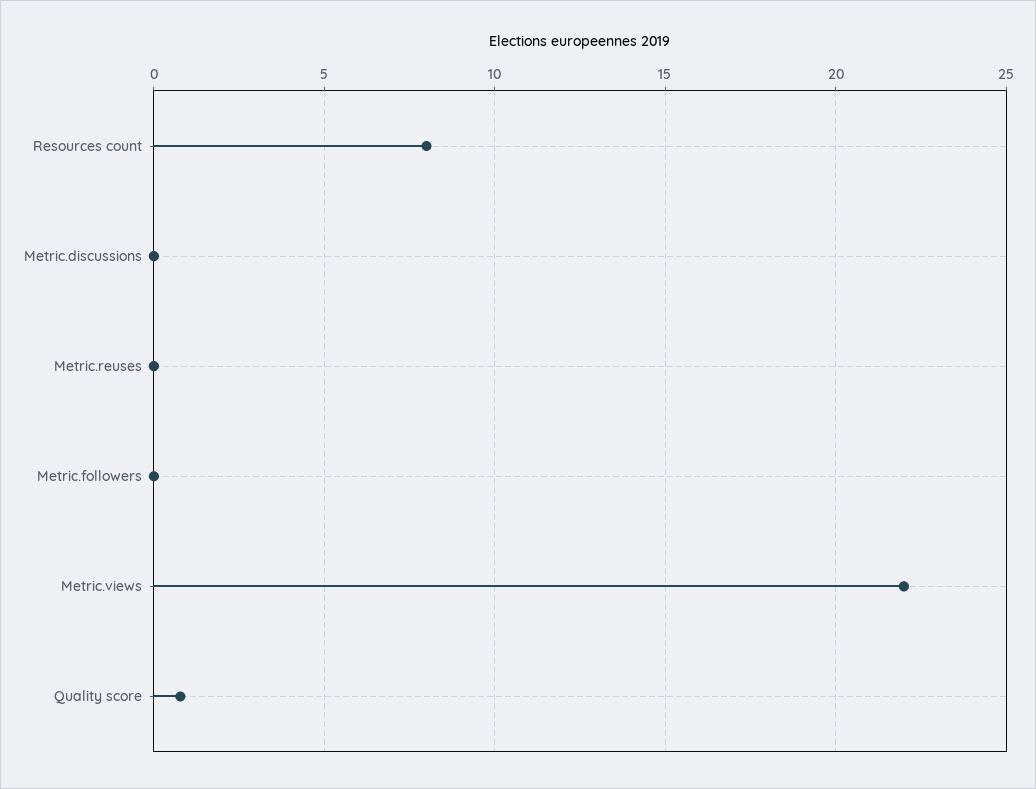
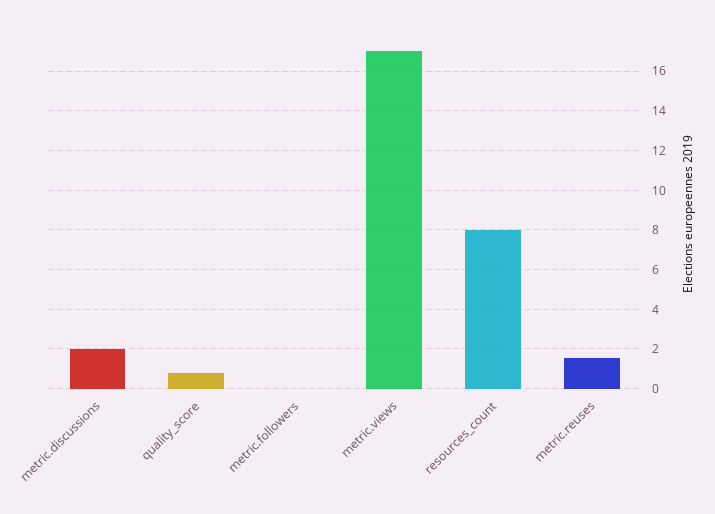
  {
    "Resources count": 8,
-   "Metric.discussions": 0,
+   "Metric.discussions": 2,
-   "Metric.reuses": 0,
+   "Metric.reuses": 1.5,
    "Metric.followers": 0,
-   "Metric.views": 22,
+   "Metric.views": 17,
    "Quality score": 1
  }

